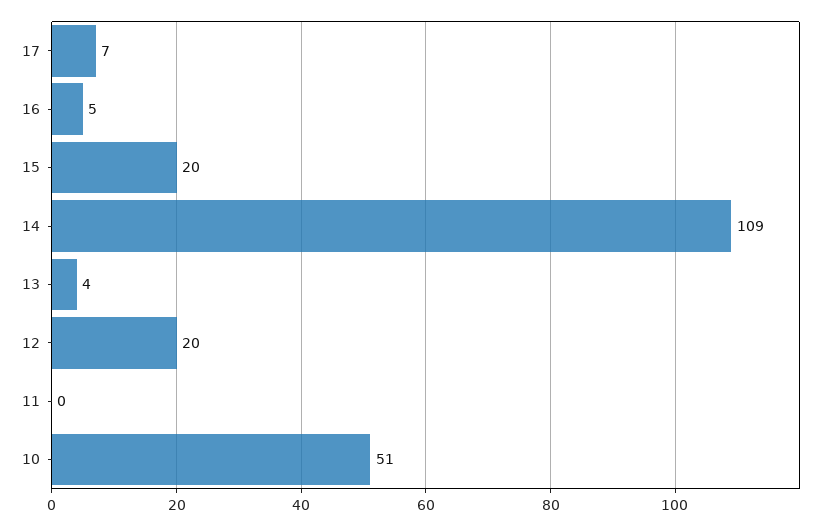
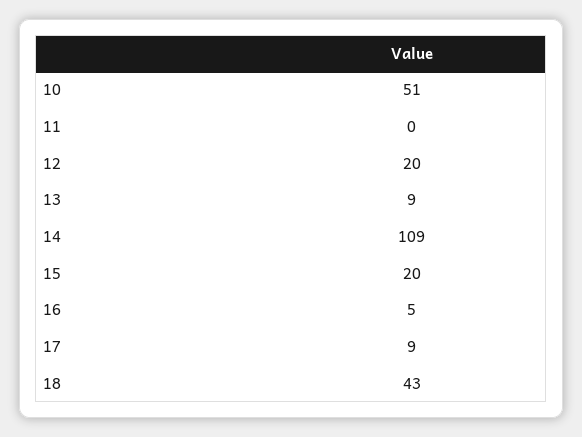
  {
-   "17": 7,
+   "17": 9,
    "16": 5,
    "15": 20,
    "14": 109,
-   "13": 4,
+   "13": 9,
    "12": 20,
    "11": 0,
-   "10": 51
+   "10": 51,
+   "18": 43
  }

